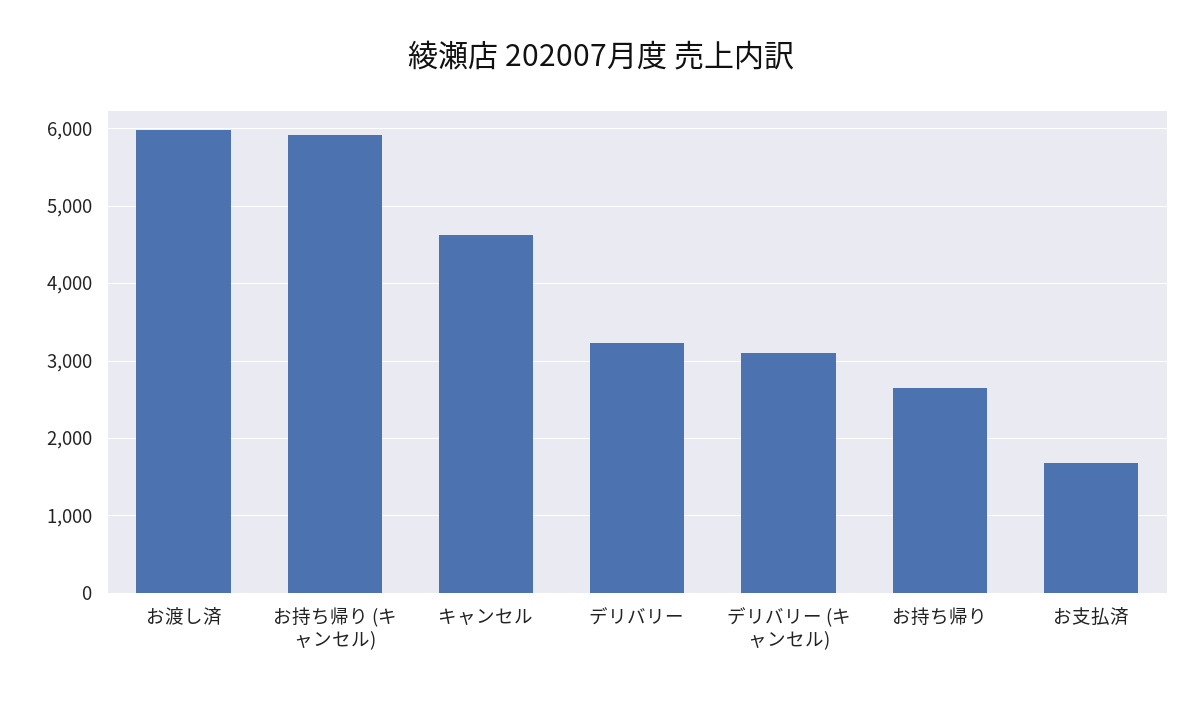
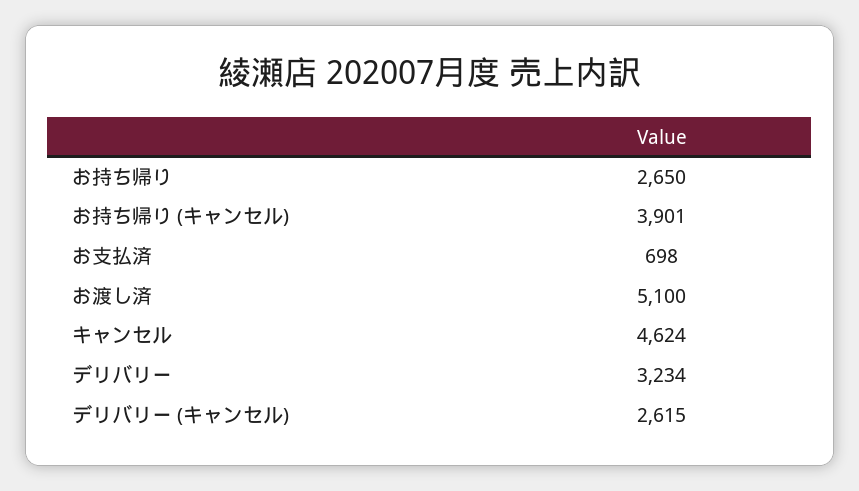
  {
-   "お渡し済": 6000,
+   "お渡し済": 5100,
-   "お持ち帰り (キャンセル)": 5900,
+   "お持ち帰り (キャンセル)": 3901,
    "キャンセル": 4624,
    "デリバリー": 3234,
-   "デリバリー (キャンセル)": 3100,
+   "デリバリー (キャンセル)": 2615,
    "お持ち帰り": 2650,
-   "お支払済": 1700
+   "お支払済": 698
  }

